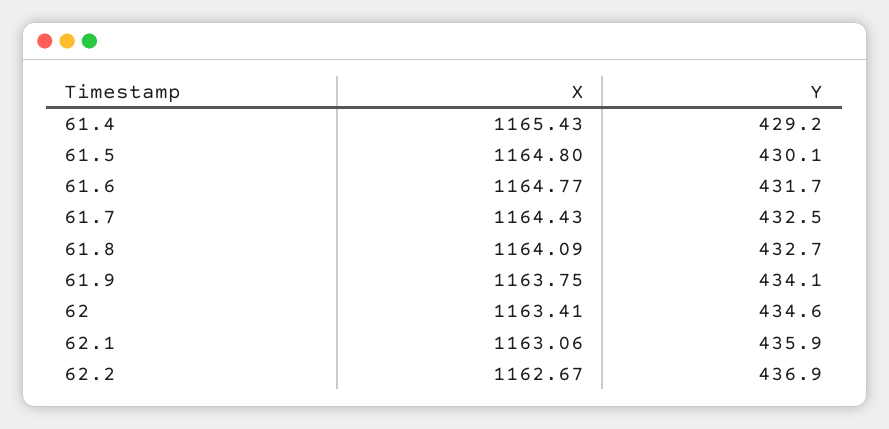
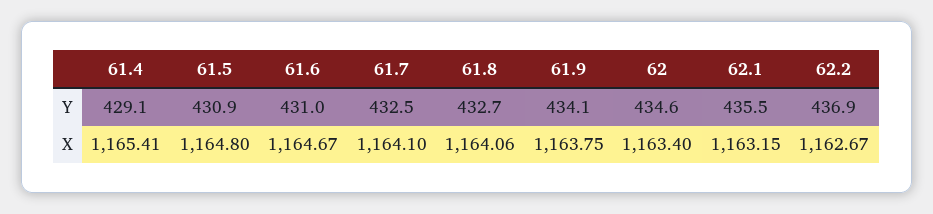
  {
    "X": {
-     "61.4": 1165.43,
+     "61.4": 1165.41,
      "61.5": 1164.8,
-     "61.6": 1164.77,
+     "61.6": 1164.67,
-     "61.7": 1164.43,
+     "61.7": 1164.1,
-     "61.8": 1164.09,
+     "61.8": 1164.06,
      "61.9": 1163.75,
-     "62": 1163.41,
+     "62": 1163.4,
-     "62.1": 1163.06,
+     "62.1": 1163.15,
      "62.2": 1162.67
    },
    "Y": {
-     "61.4": 429.2,
+     "61.4": 429.1,
-     "61.5": 430.1,
+     "61.5": 430.9,
-     "61.6": 431.7,
+     "61.6": 431,
      "61.7": 432.5,
      "61.8": 432.7,
      "61.9": 434.1,
      "62": 434.6,
-     "62.1": 435.9,
+     "62.1": 435.5,
      "62.2": 436.9
    }
  }

